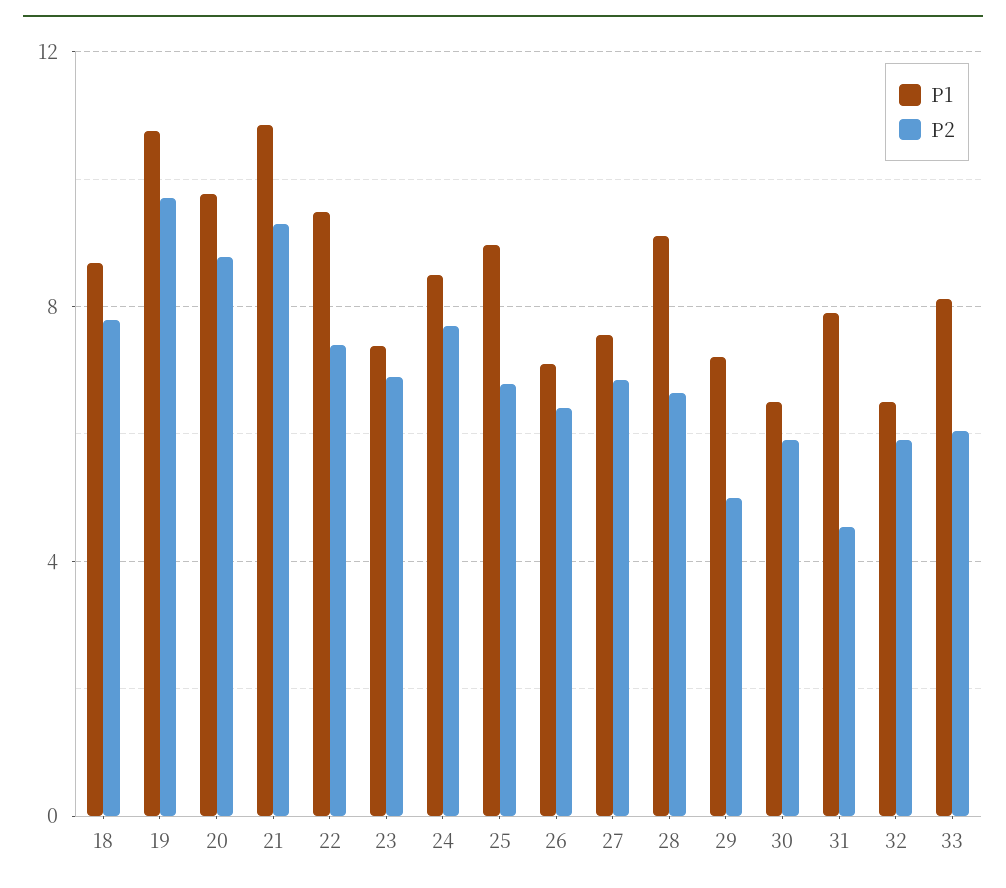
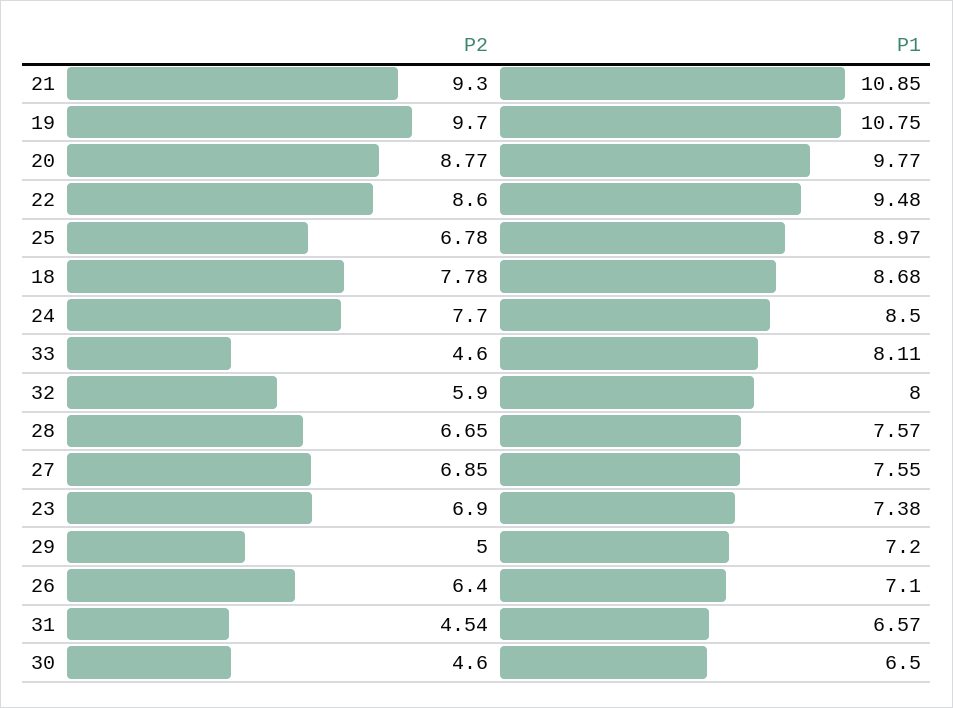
  {
    "P1": {
      "18": 8.68,
      "19": 10.75,
      "20": 9.77,
      "21": 10.85,
      "22": 9.48,
      "23": 7.38,
      "24": 8.5,
      "25": 8.97,
      "26": 7.1,
      "27": 7.55,
-     "28": 9,
+     "28": 7.57,
      "29": 7.2,
      "30": 6.5,
-     "31": 8,
+     "31": 6.57,
-     "32": 6.5,
+     "32": 8,
      "33": 8.11
    },
    "P2": {
      "18": 7.78,
      "19": 9.7,
      "20": 8.77,
      "21": 9.3,
-     "22": 7.5,
+     "22": 8.6,
      "23": 6.9,
      "24": 7.7,
      "25": 6.78,
      "26": 6.4,
      "27": 6.85,
      "28": 6.65,
      "29": 5,
-     "30": 6,
+     "30": 4.6,
      "31": 4.54,
      "32": 5.9,
-     "33": 6
+     "33": 4.6
    }
  }

